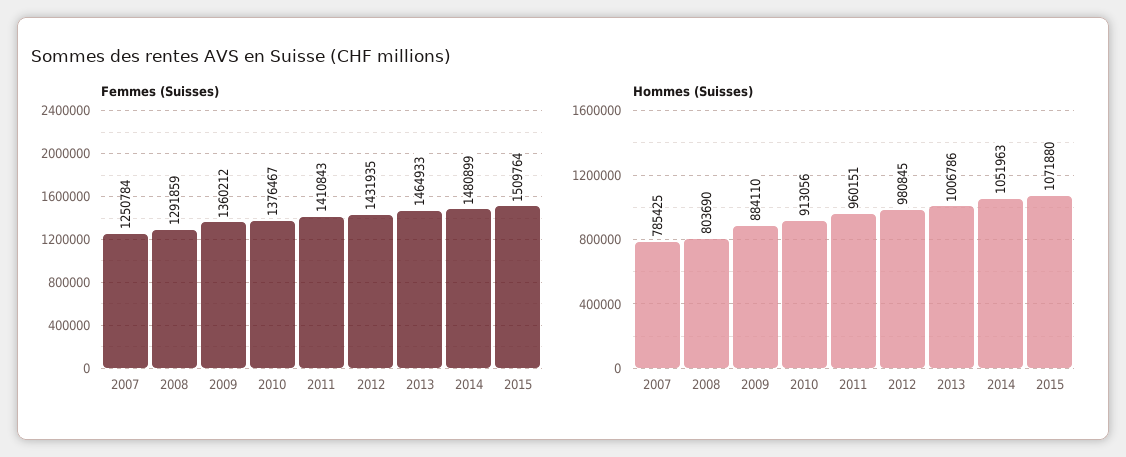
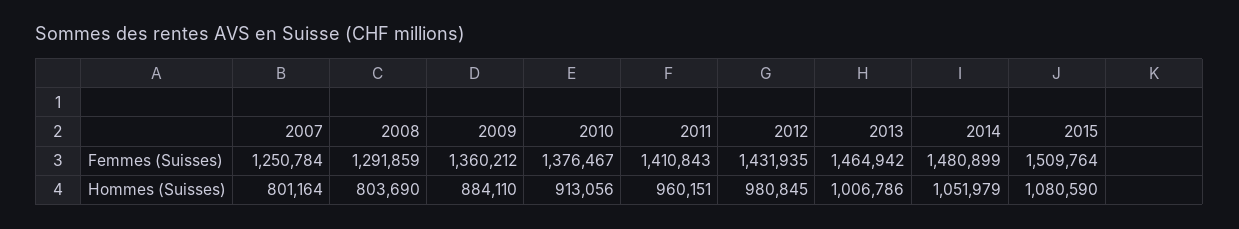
  {
    "Femmes (Suisses)": {
      "2007": 1250784,
      "2008": 1291859,
      "2009": 1360212,
      "2010": 1376467,
      "2011": 1410843,
      "2012": 1431935,
-     "2013": 1464933,
+     "2013": 1464942,
      "2014": 1480899,
      "2015": 1509764
    },
    "Hommes (Suisses)": {
-     "2007": 785425,
+     "2007": 801164,
      "2008": 803690,
      "2009": 884110,
      "2010": 913056,
      "2011": 960151,
      "2012": 980845,
      "2013": 1006786,
-     "2014": 1051963,
+     "2014": 1051979,
-     "2015": 1071880
+     "2015": 1080590
    }
  }

